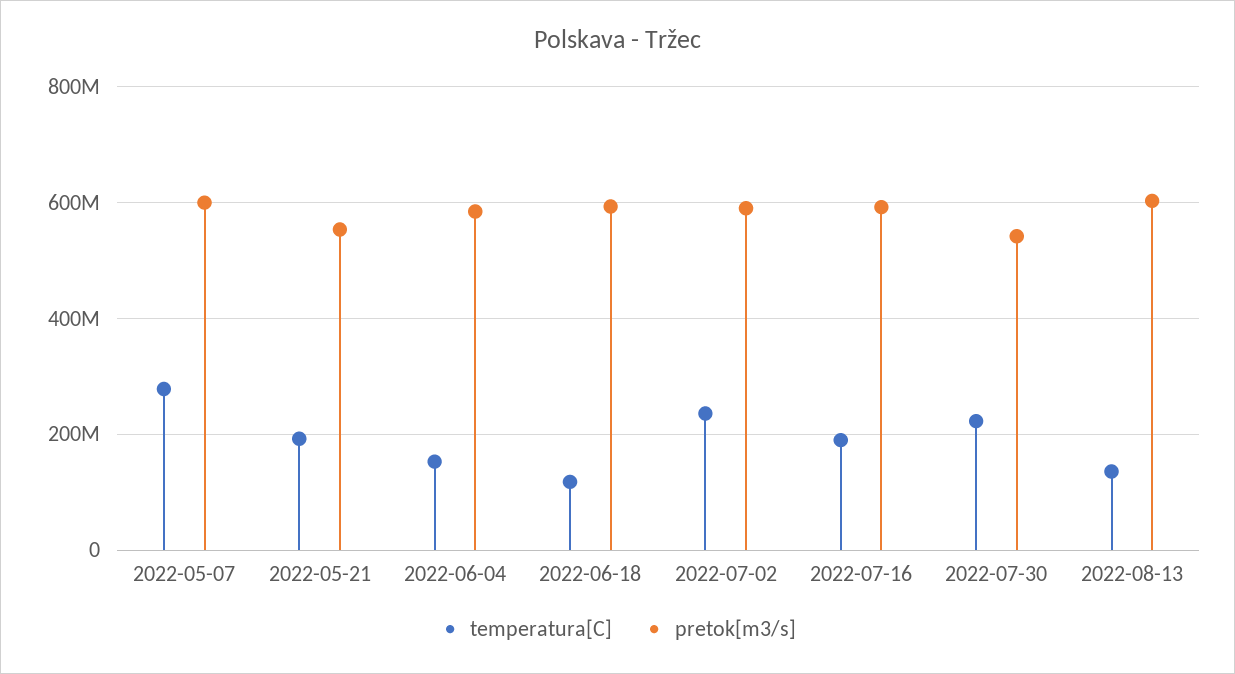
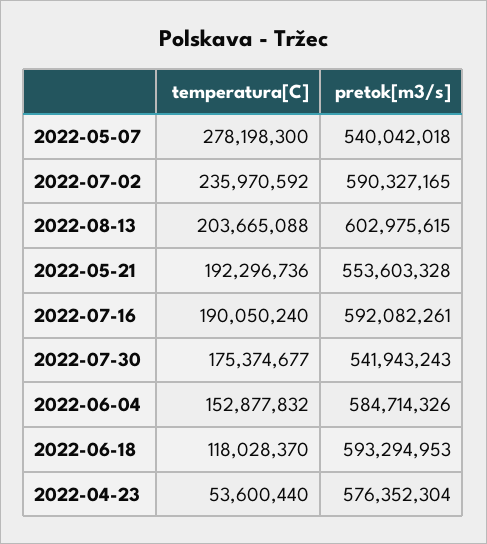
  {
    "temperatura[C]": {
      "2022-05-07": 278198300,
      "2022-05-21": 192296736,
      "2022-06-04": 152877832,
      "2022-06-18": 118028370,
      "2022-07-02": 235970592,
      "2022-07-16": 190050240,
-     "2022-07-30": 220000000,
+     "2022-07-30": 175374677,
-     "2022-08-13": 140000000
+     "2022-08-13": 203665088,
+     "2022-04-23": 53600440
    },
    "pretok[m3/s]": {
-     "2022-05-07": 600000000,
+     "2022-05-07": 540042018,
      "2022-05-21": 553603328,
      "2022-06-04": 584714326,
      "2022-06-18": 593294953,
      "2022-07-02": 590327165,
      "2022-07-16": 592082261,
      "2022-07-30": 541943243,
-     "2022-08-13": 602975615
+     "2022-08-13": 602975615,
+     "2022-04-23": 576352304
    }
  }

